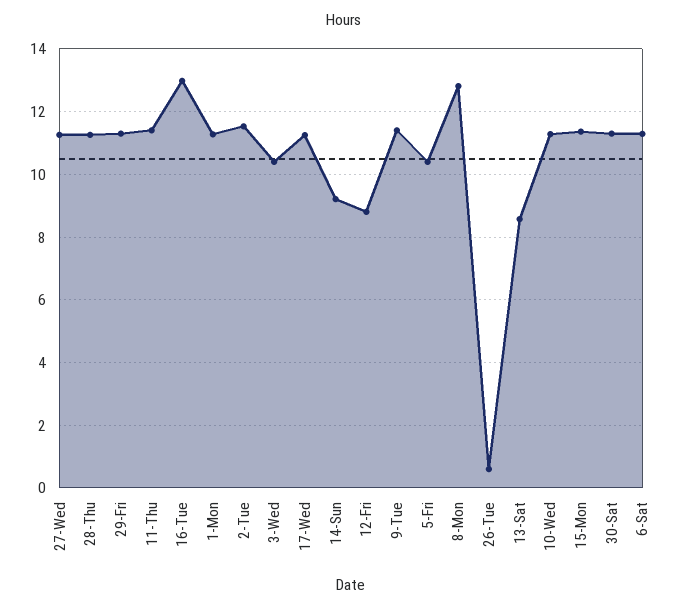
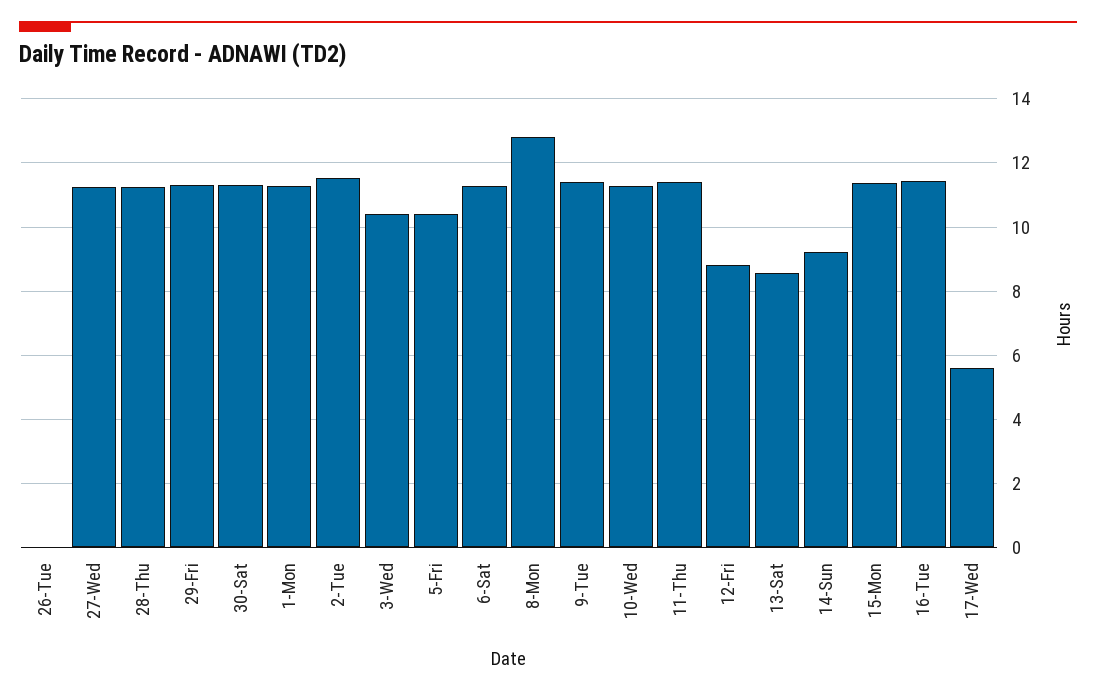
  {
    "27-Wed": 11.2,
    "28-Thu": 11.2,
    "29-Fri": 11.4,
    "11-Thu": 11.4,
-   "16-Tue": 13,
+   "16-Tue": 11.4,
    "1-Mon": 11.2,
    "2-Tue": 11.6,
    "3-Wed": 10.4,
-   "17-Wed": 11.2,
+   "17-Wed": 5.6,
    "14-Sun": 9.2,
    "12-Fri": 8.8,
    "9-Tue": 11.4,
    "5-Fri": 10.4,
    "8-Mon": 12.8,
-   "26-Tue": 0.6,
+   "26-Tue": 0,
    "13-Sat": 8.6,
    "10-Wed": 11.2,
    "15-Mon": 11.4,
    "30-Sat": 11.4,
    "6-Sat": 11.2
  }

